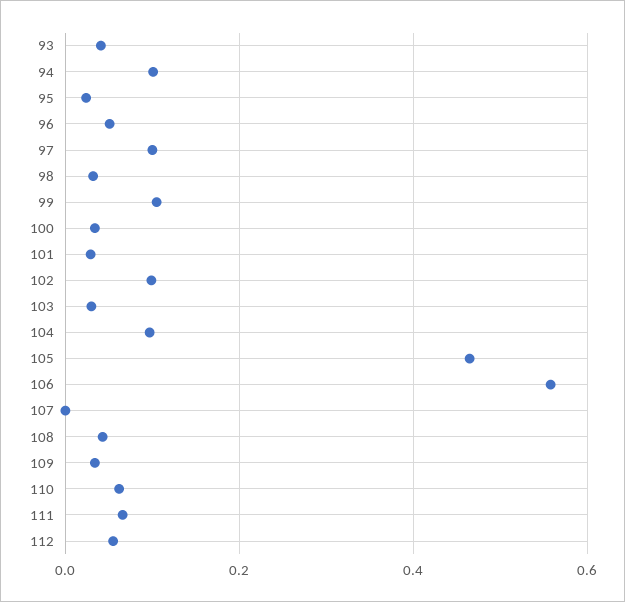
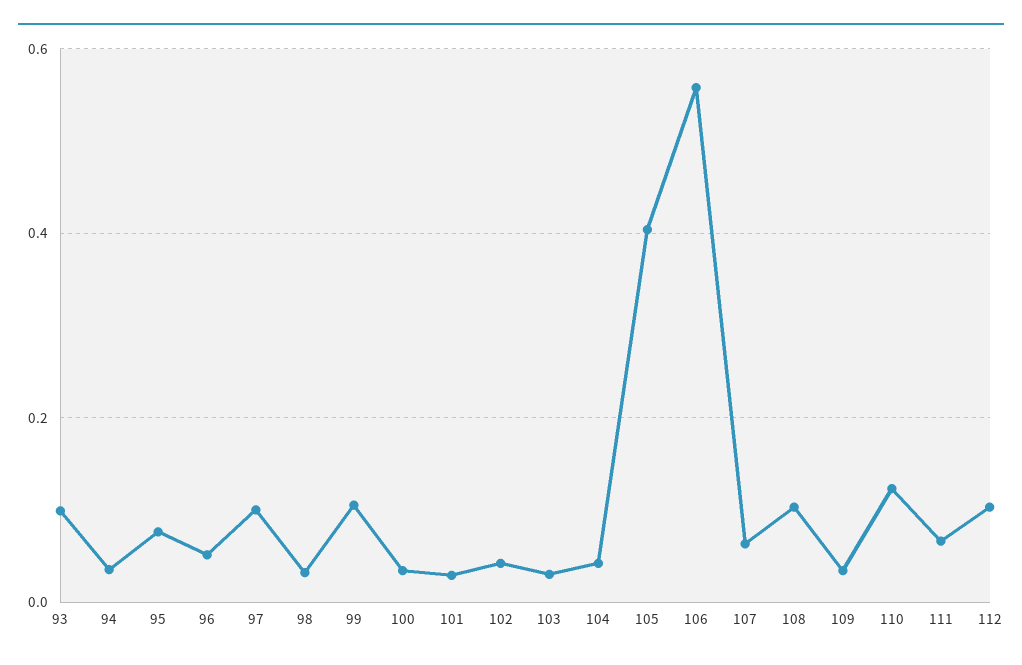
  {
-   "93": 0.04,
+   "93": 0.1,
-   "94": 0.1,
+   "94": 0.04,
-   "95": 0.02,
+   "95": 0.08,
    "96": 0.06,
    "97": 0.1,
    "98": 0.04,
    "99": 0.1,
    "100": 0.04,
    "101": 0.02,
-   "102": 0.1,
+   "102": 0.04,
    "103": 0.04,
-   "104": 0.1,
+   "104": 0.04,
-   "105": 0.46,
+   "105": 0.4,
    "106": 0.56,
-   "107": 0,
+   "107": 0.06,
-   "108": 0.04,
+   "108": 0.1,
    "109": 0.04,
-   "110": 0.06,
+   "110": 0.12,
    "111": 0.06,
-   "112": 0.06
+   "112": 0.1
  }

